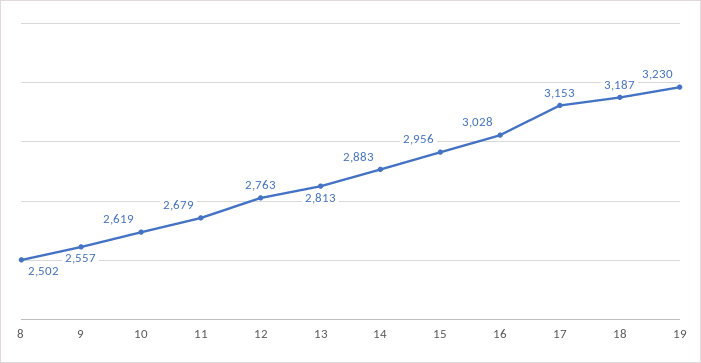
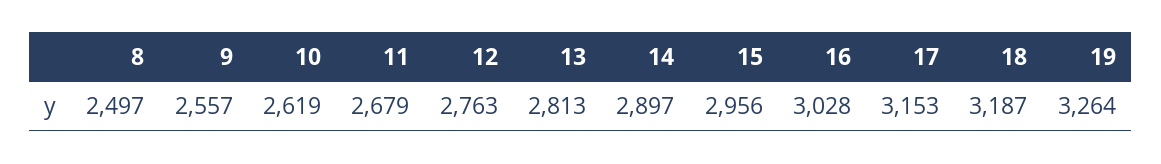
  {
-   "8": 2502,
+   "8": 2497,
    "9": 2557,
    "10": 2619,
    "11": 2679,
    "12": 2763,
    "13": 2813,
-   "14": 2883,
+   "14": 2897,
    "15": 2956,
    "16": 3028,
    "17": 3153,
    "18": 3187,
-   "19": 3230
+   "19": 3264
  }

